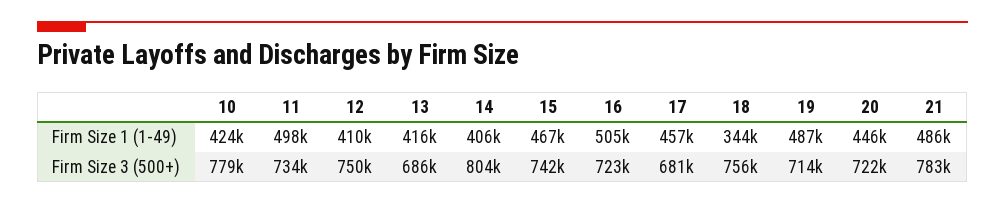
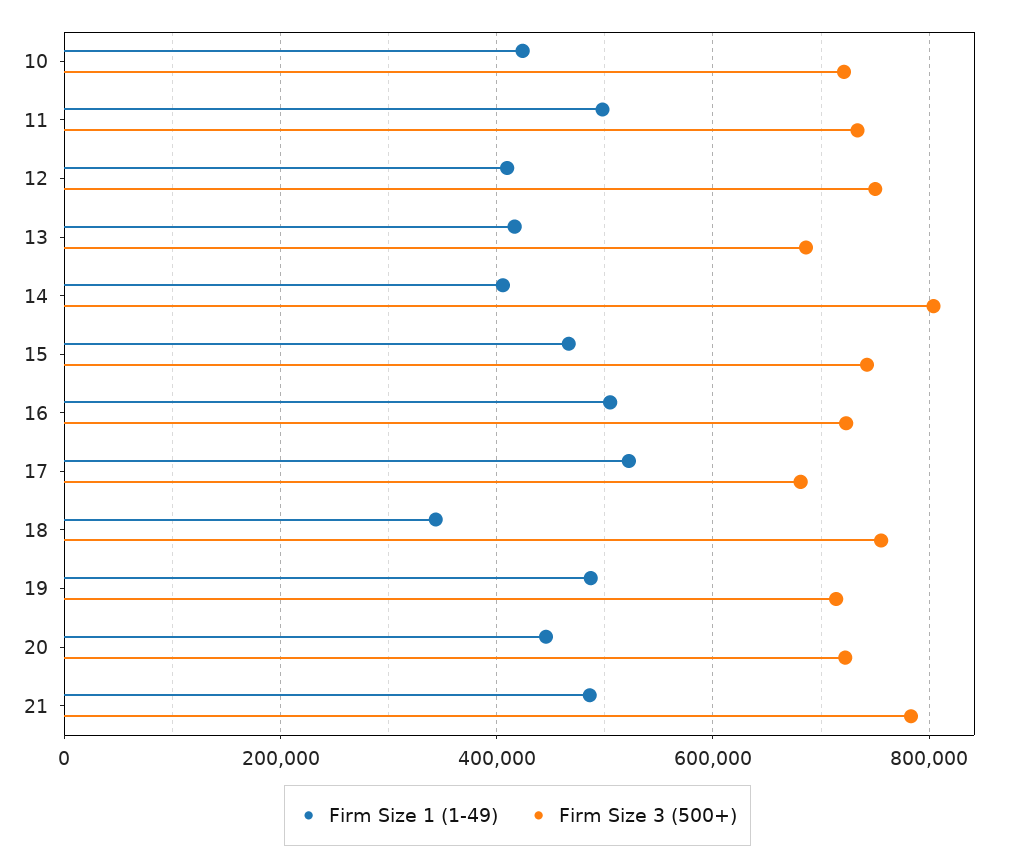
  {
    "Firm Size 1 (1-49)": {
      "10": 424000,
      "11": 498000,
      "12": 410000,
      "13": 416000,
      "14": 406000,
      "15": 467000,
      "16": 505000,
-     "17": 457000,
+     "17": 520000,
      "18": 344000,
      "19": 487000,
      "20": 446000,
      "21": 486000
    },
    "Firm Size 3 (500+)": {
-     "10": 779000,
+     "10": 720000,
      "11": 734000,
      "12": 750000,
      "13": 686000,
      "14": 804000,
      "15": 742000,
      "16": 723000,
      "17": 681000,
      "18": 756000,
      "19": 714000,
      "20": 722000,
      "21": 783000
    }
  }

